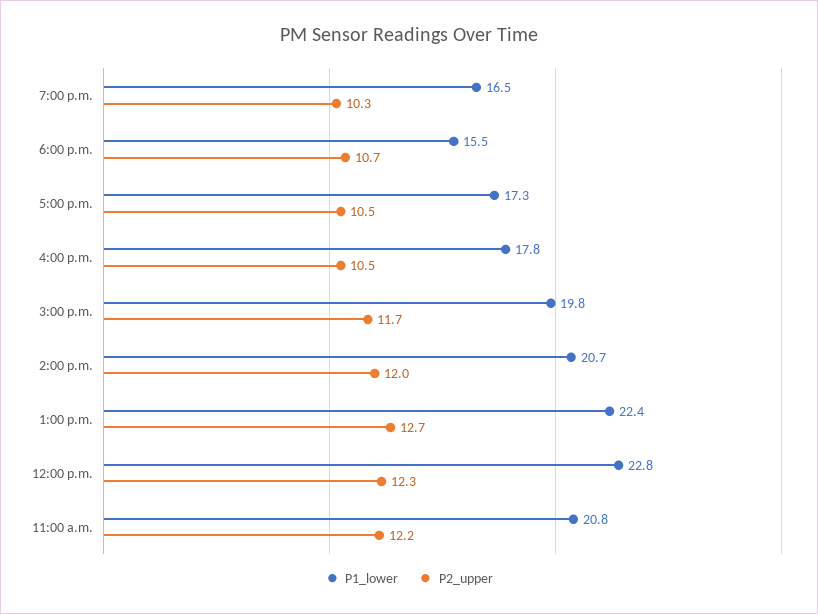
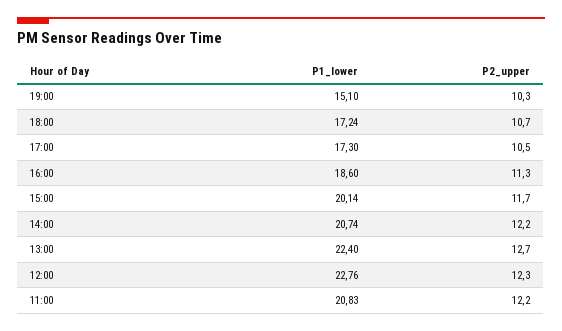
  {
    "P1_lower": {
-     "7:00 p.m.": 16.5,
+     "7:00 p.m.": 15.1,
-     "6:00 p.m.": 15.5,
+     "6:00 p.m.": 17.24,
      "5:00 p.m.": 17.3,
-     "4:00 p.m.": 17.8,
+     "4:00 p.m.": 18.6,
-     "3:00 p.m.": 19.8,
+     "3:00 p.m.": 20.14,
      "2:00 p.m.": 20.74,
      "1:00 p.m.": 22.4,
      "12:00 p.m.": 22.76,
      "11:00 a.m.": 20.83
    },
    "P2_upper": {
      "7:00 p.m.": 10.3,
      "6:00 p.m.": 10.7,
      "5:00 p.m.": 10.5,
-     "4:00 p.m.": 10.5,
+     "4:00 p.m.": 11.3,
      "3:00 p.m.": 11.7,
-     "2:00 p.m.": 12,
+     "2:00 p.m.": 12.2,
      "1:00 p.m.": 12.7,
      "12:00 p.m.": 12.3,
      "11:00 a.m.": 12.2
    }
  }

